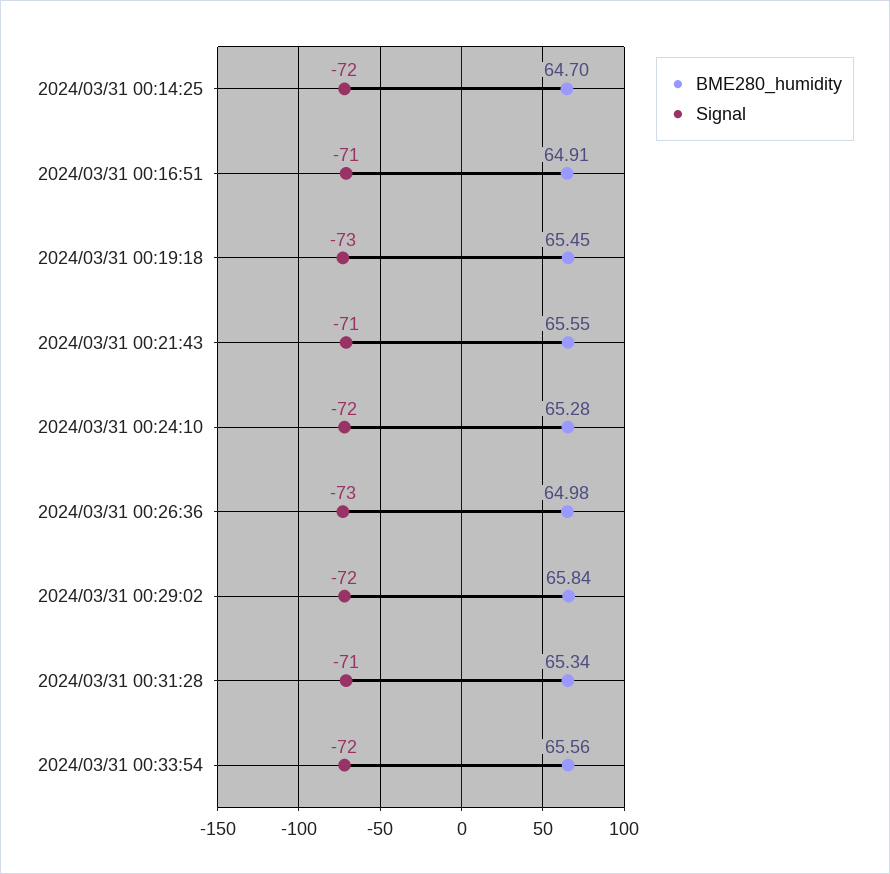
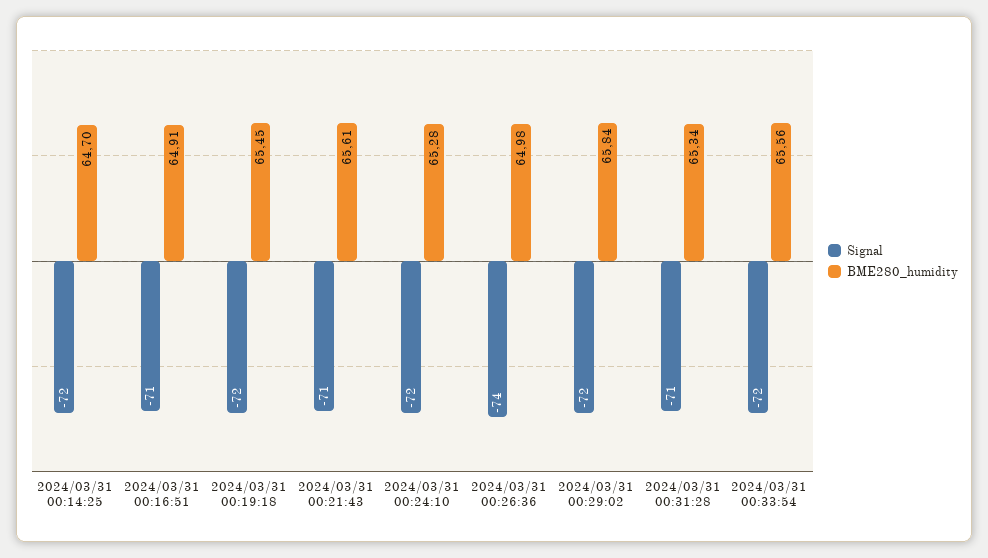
  {
    "BME280_humidity": {
      "2024/03/31 00:14:25": 64.7,
      "2024/03/31 00:16:51": 64.91,
      "2024/03/31 00:19:18": 65.45,
-     "2024/03/31 00:21:43": 65.55,
+     "2024/03/31 00:21:43": 65.61,
      "2024/03/31 00:24:10": 65.28,
      "2024/03/31 00:26:36": 64.98,
      "2024/03/31 00:29:02": 65.84,
      "2024/03/31 00:31:28": 65.34,
      "2024/03/31 00:33:54": 65.56
    },
    "Signal": {
      "2024/03/31 00:14:25": -72,
      "2024/03/31 00:16:51": -71,
-     "2024/03/31 00:19:18": -73,
+     "2024/03/31 00:19:18": -72,
      "2024/03/31 00:21:43": -71,
      "2024/03/31 00:24:10": -72,
-     "2024/03/31 00:26:36": -73,
+     "2024/03/31 00:26:36": -74,
      "2024/03/31 00:29:02": -72,
      "2024/03/31 00:31:28": -71,
      "2024/03/31 00:33:54": -72
    }
  }

